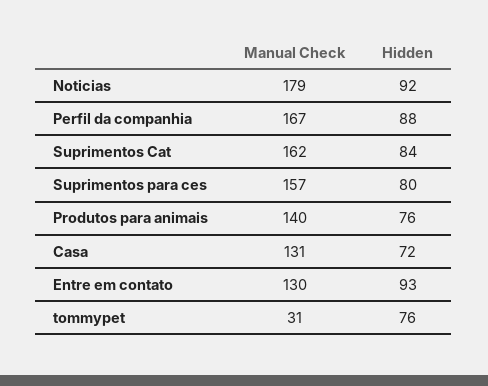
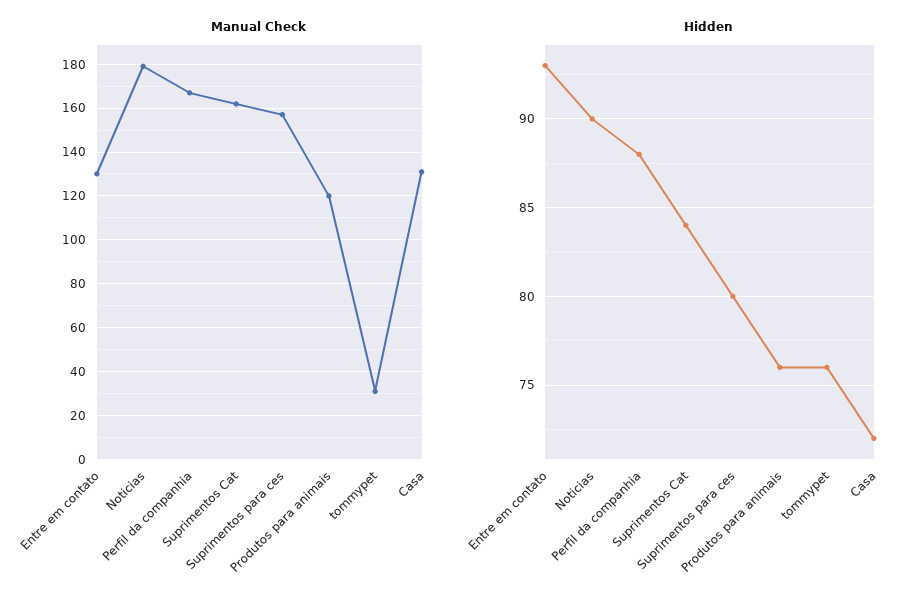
  {
    "Manual Check": {
      "Noticias": 179,
      "Perfil da companhia": 167,
      "Suprimentos Cat": 162,
      "Suprimentos para ces": 157,
-     "Produtos para animais": 140,
+     "Produtos para animais": 120,
      "Casa": 131,
      "Entre em contato": 130,
      "tommypet": 31
    },
    "Hidden": {
-     "Noticias": 92,
+     "Noticias": 90,
      "Perfil da companhia": 88,
      "Suprimentos Cat": 84,
      "Suprimentos para ces": 80,
      "Produtos para animais": 76,
      "Casa": 72,
      "Entre em contato": 93,
      "tommypet": 76
    }
  }

